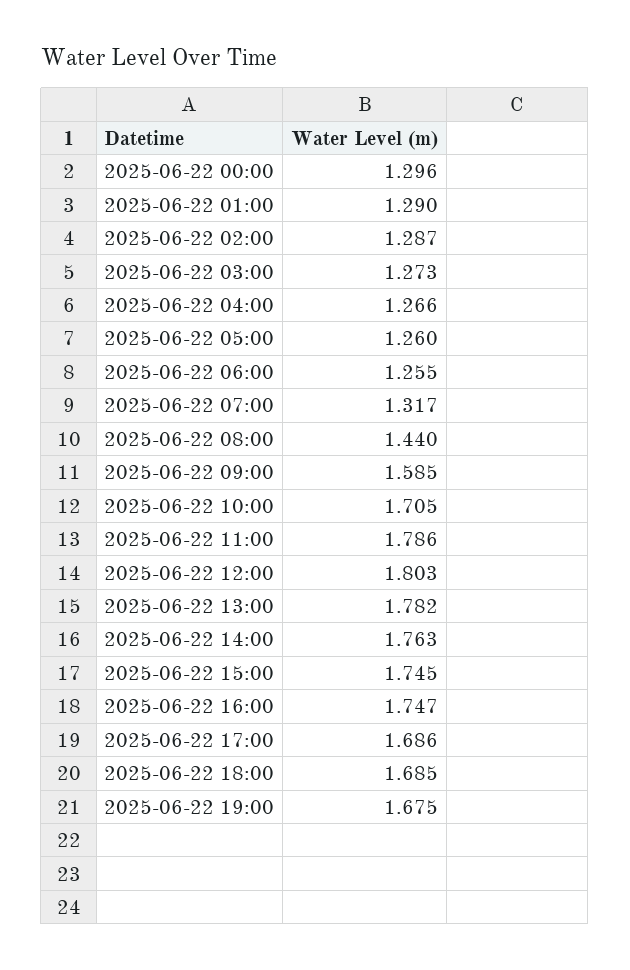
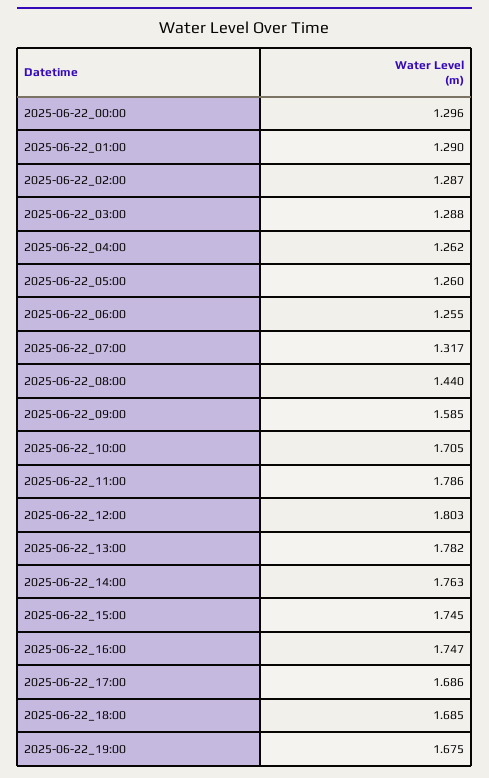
  {
    "2025-06-22 00:00": 1.296,
    "2025-06-22 01:00": 1.29,
    "2025-06-22 02:00": 1.287,
-   "2025-06-22 03:00": 1.273,
+   "2025-06-22 03:00": 1.288,
-   "2025-06-22 04:00": 1.266,
+   "2025-06-22 04:00": 1.262,
    "2025-06-22 05:00": 1.26,
    "2025-06-22 06:00": 1.255,
    "2025-06-22 07:00": 1.317,
    "2025-06-22 08:00": 1.44,
    "2025-06-22 09:00": 1.585,
    "2025-06-22 10:00": 1.705,
    "2025-06-22 11:00": 1.786,
    "2025-06-22 12:00": 1.803,
    "2025-06-22 13:00": 1.782,
    "2025-06-22 14:00": 1.763,
    "2025-06-22 15:00": 1.745,
    "2025-06-22 16:00": 1.747,
    "2025-06-22 17:00": 1.686,
    "2025-06-22 18:00": 1.685,
    "2025-06-22 19:00": 1.675
  }

